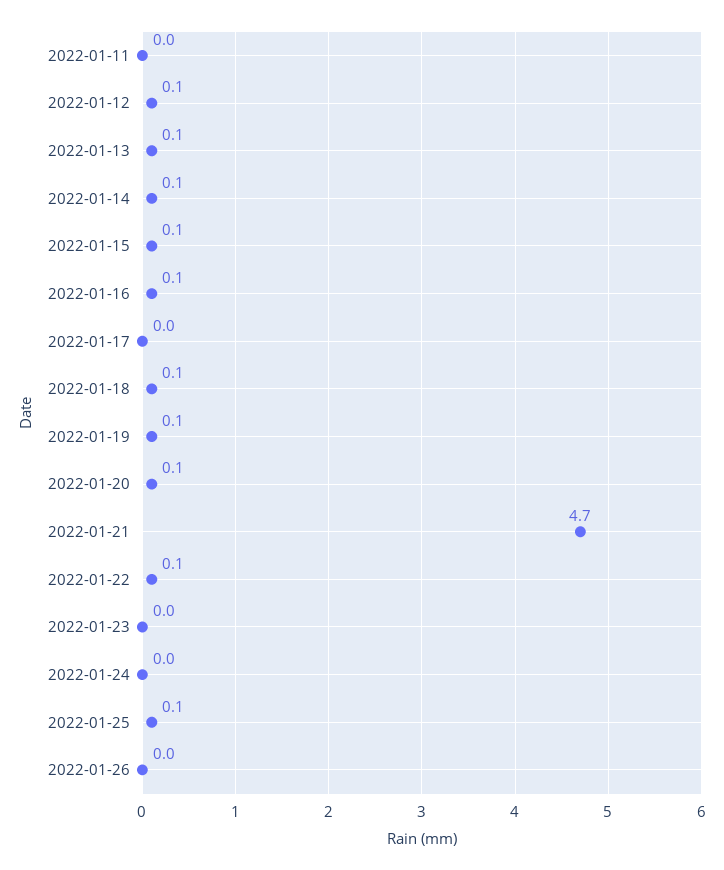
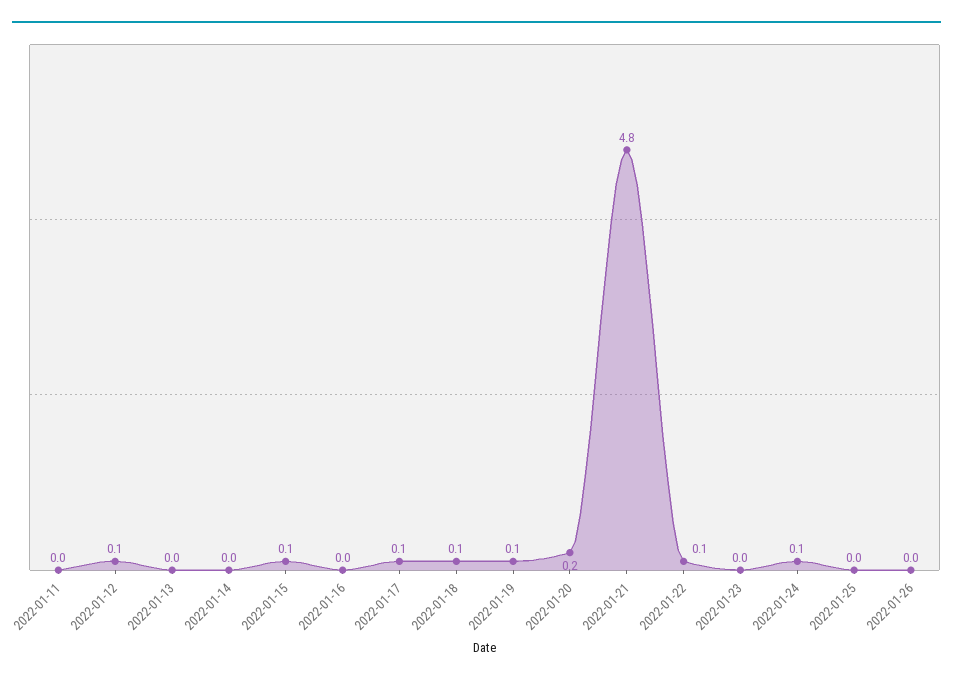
  {
    "2022-01-11": 0,
    "2022-01-12": 0.1,
-   "2022-01-13": 0.1,
+   "2022-01-13": 0,
-   "2022-01-14": 0.1,
+   "2022-01-14": 0,
    "2022-01-15": 0.1,
-   "2022-01-16": 0.1,
+   "2022-01-16": 0,
-   "2022-01-17": 0,
+   "2022-01-17": 0.1,
    "2022-01-18": 0.1,
    "2022-01-19": 0.1,
-   "2022-01-20": 0.1,
+   "2022-01-20": 0.2,
-   "2022-01-21": 4.7,
+   "2022-01-21": 4.8,
    "2022-01-22": 0.1,
    "2022-01-23": 0,
-   "2022-01-24": 0,
+   "2022-01-24": 0.1,
-   "2022-01-25": 0.1,
+   "2022-01-25": 0,
    "2022-01-26": 0
  }

